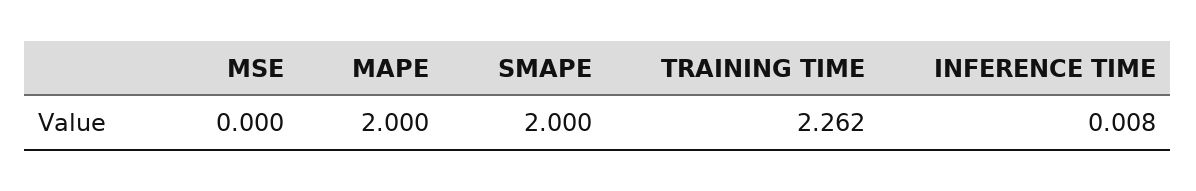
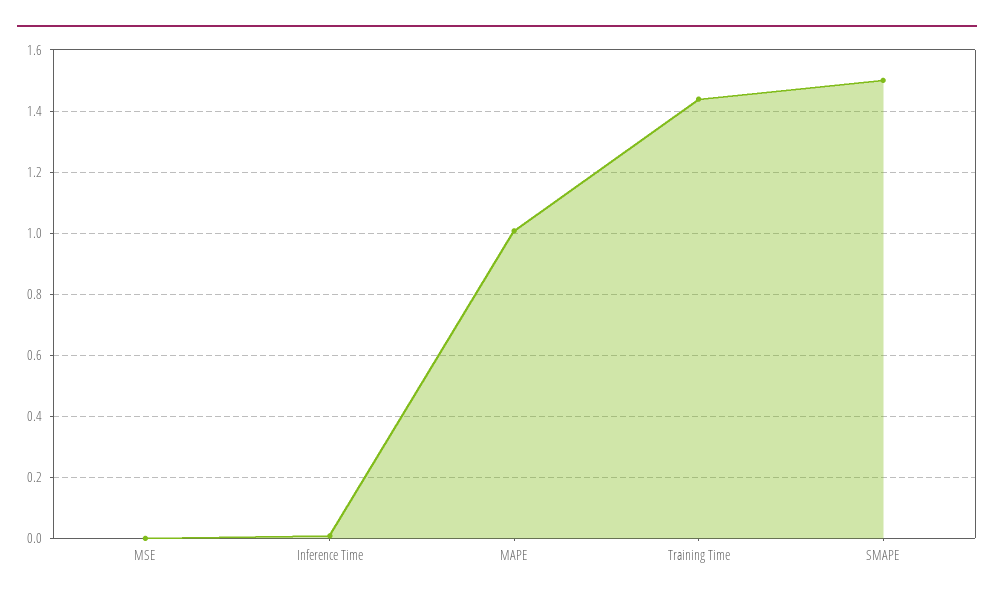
  {
    "MSE": 0,
-   "MAPE": 2,
+   "MAPE": 1,
-   "SMAPE": 2,
+   "SMAPE": 1.5,
-   "TRAINING TIME": 2.262,
+   "TRAINING TIME": 1.44,
    "INFERENCE TIME": 0.008
  }

